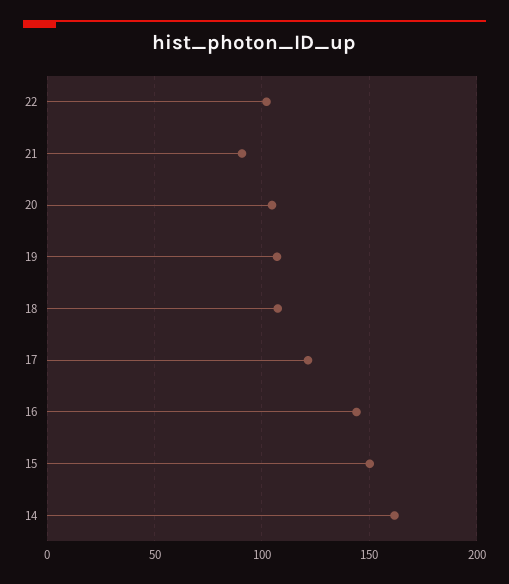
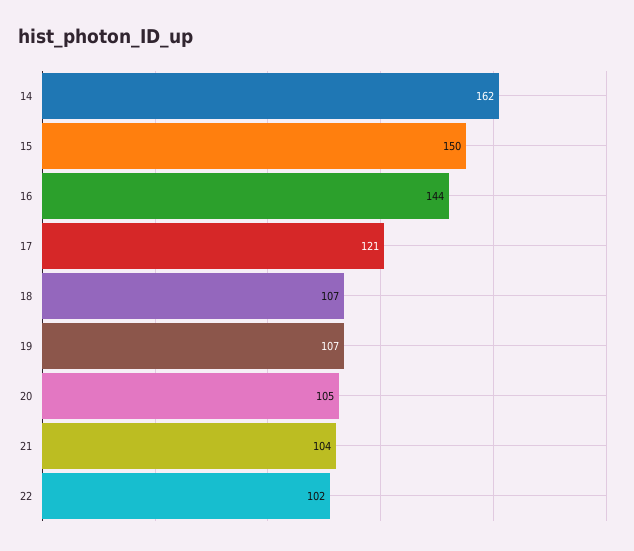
  {
    "22": 102,
-   "21": 90,
+   "21": 104,
    "20": 105,
    "19": 107,
    "18": 107,
    "17": 121,
    "16": 144,
    "15": 150,
    "14": 162
  }

